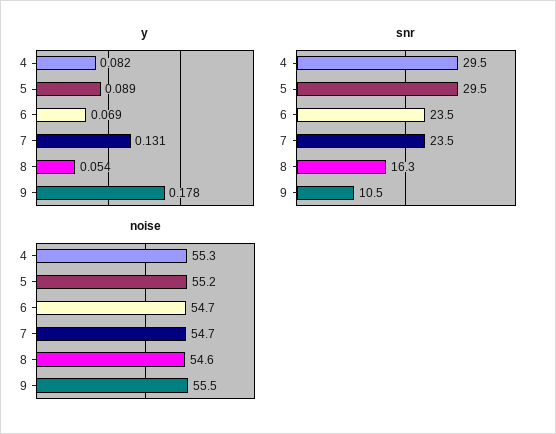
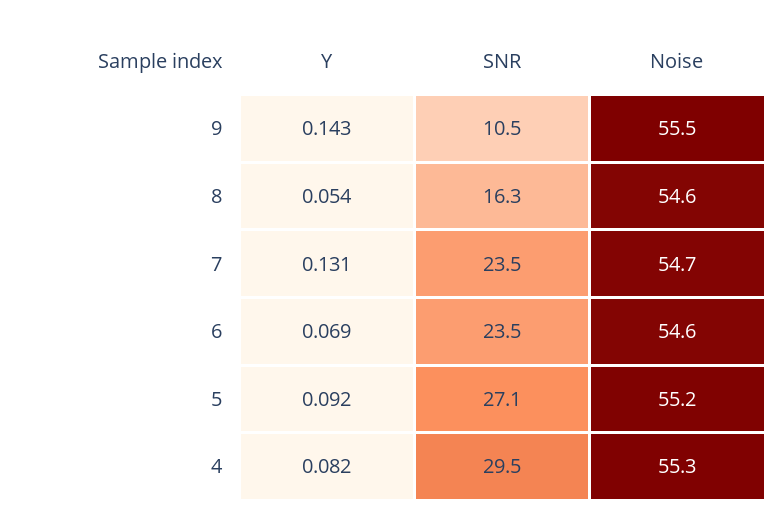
  {
    "y": {
      "4": 0.082,
-     "5": 0.089,
+     "5": 0.092,
      "6": 0.069,
      "7": 0.131,
      "8": 0.054,
-     "9": 0.178
+     "9": 0.143
    },
    "snr": {
      "4": 29.5,
-     "5": 29.5,
+     "5": 27.1,
      "6": 23.5,
      "7": 23.5,
      "8": 16.3,
      "9": 10.5
    },
    "noise": {
      "4": 55.3,
      "5": 55.2,
-     "6": 54.7,
+     "6": 54.6,
      "7": 54.7,
      "8": 54.6,
      "9": 55.5
    }
  }

